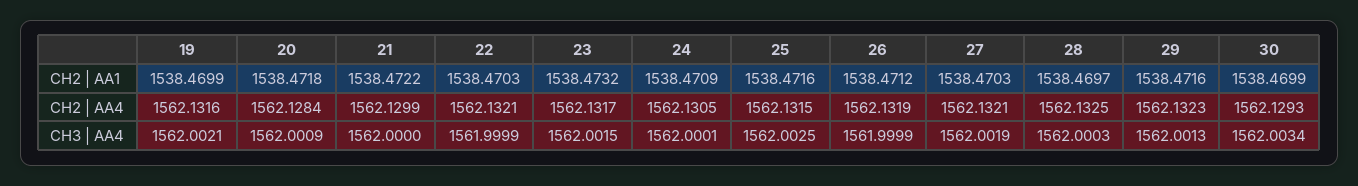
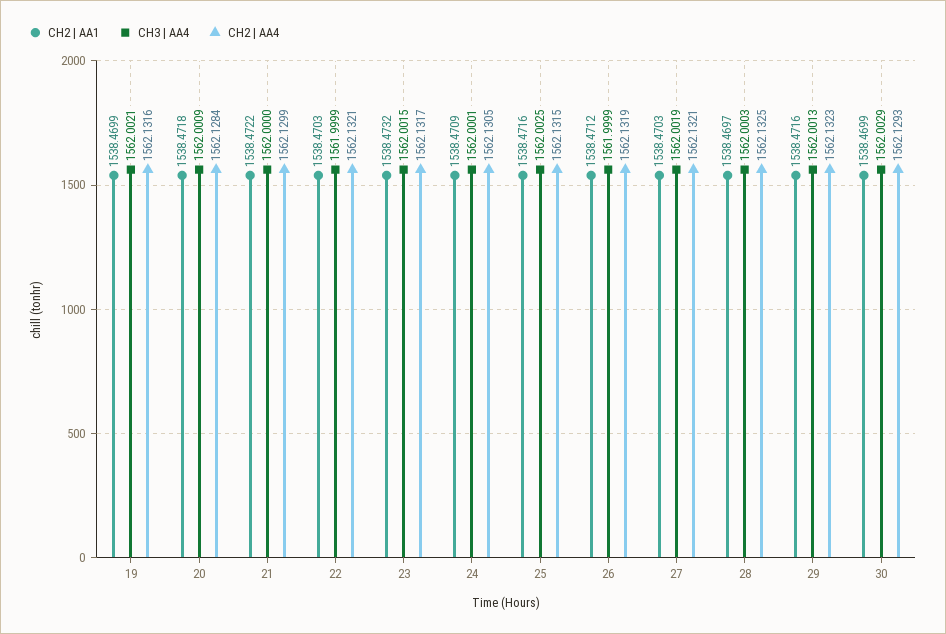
  {
    "CH2 | AA1": {
      "19": 1538.4699,
      "20": 1538.4718,
      "21": 1538.4722,
      "22": 1538.4703,
      "23": 1538.4732,
      "24": 1538.4709,
      "25": 1538.4716,
      "26": 1538.4712,
      "27": 1538.4703,
      "28": 1538.4697,
      "29": 1538.4716,
      "30": 1538.4699
    },
    "CH2 | AA4": {
      "19": 1562.1316,
      "20": 1562.1284,
      "21": 1562.1299,
      "22": 1562.1321,
      "23": 1562.1317,
      "24": 1562.1305,
      "25": 1562.1315,
      "26": 1562.1319,
      "27": 1562.1321,
      "28": 1562.1325,
      "29": 1562.1323,
      "30": 1562.1293
    },
    "CH3 | AA4": {
      "19": 1562.0021,
      "20": 1562.0009,
      "21": 1562,
      "22": 1561.9999,
      "23": 1562.0015,
      "24": 1562.0001,
      "25": 1562.0025,
      "26": 1561.9999,
      "27": 1562.0019,
      "28": 1562.0003,
      "29": 1562.0013,
-     "30": 1562.0034
+     "30": 1562.0029
    }
  }

